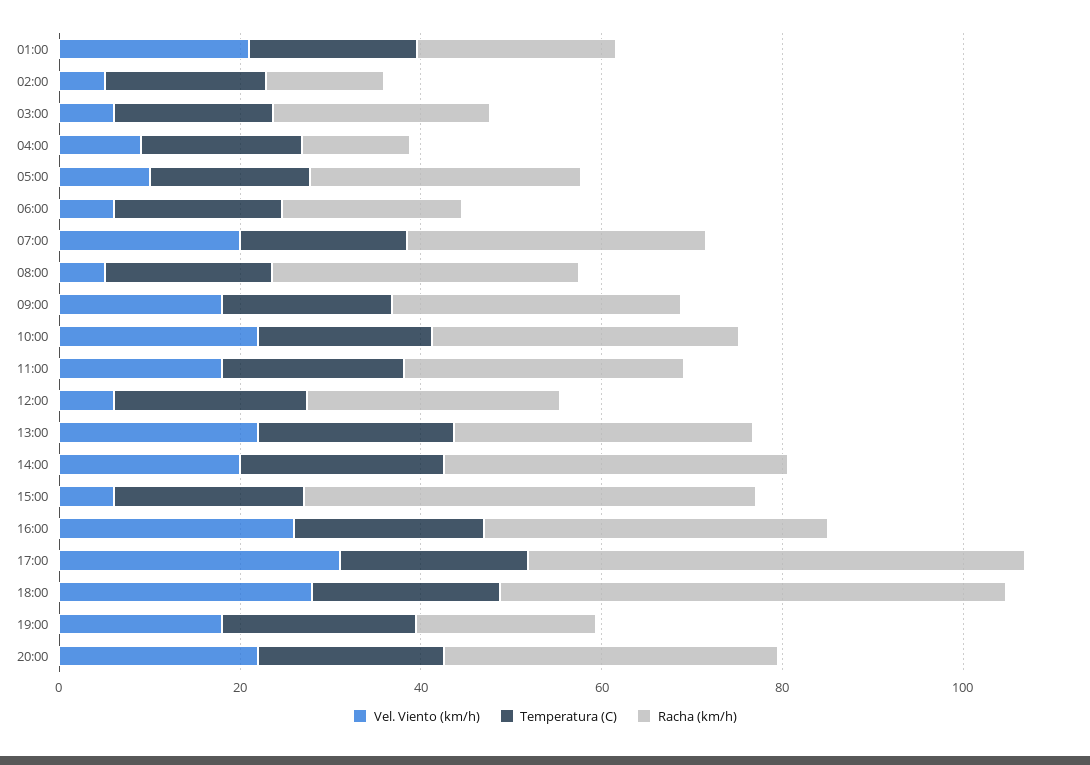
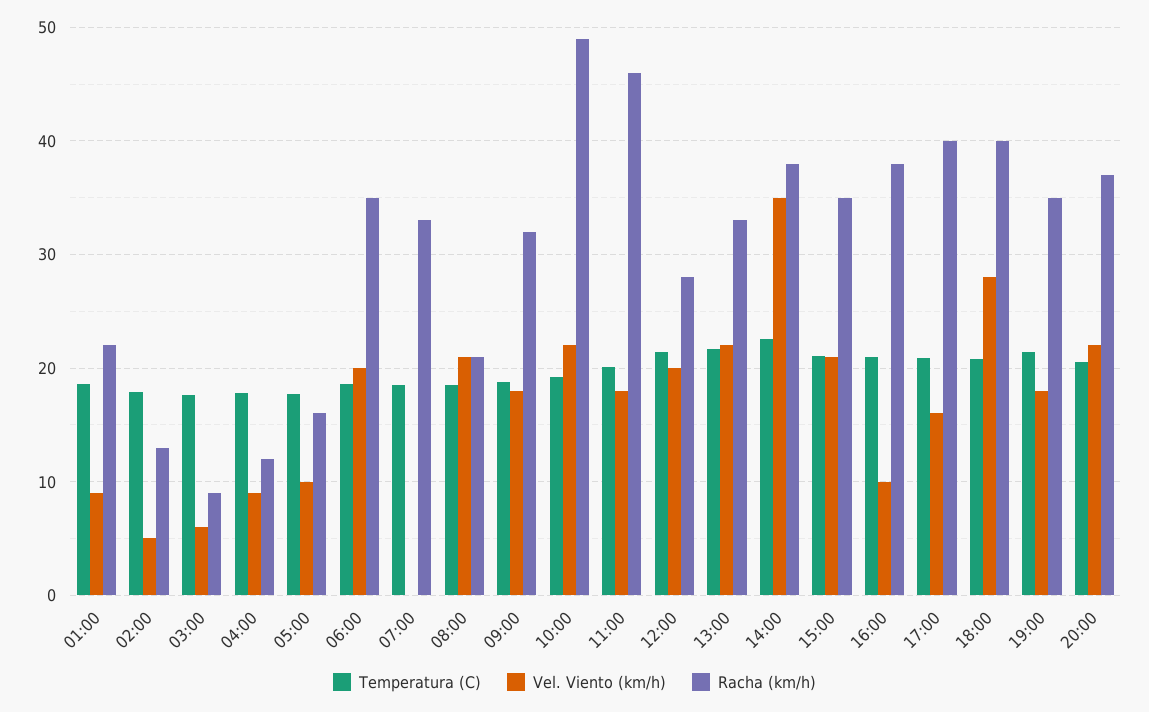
  {
    "Vel. Viento (km/h)": {
-     "01:00": 20,
+     "01:00": 9,
      "02:00": 5,
      "03:00": 6,
      "04:00": 9,
      "05:00": 10,
-     "06:00": 5,
+     "06:00": 20,
-     "07:00": 20,
+     "07:00": 0,
-     "08:00": 5,
+     "08:00": 21,
      "09:00": 18,
      "10:00": 22,
      "11:00": 18,
-     "12:00": 5,
+     "12:00": 20,
      "13:00": 22,
-     "14:00": 20,
+     "14:00": 35,
-     "15:00": 5,
+     "15:00": 21,
-     "16:00": 25,
+     "16:00": 10,
-     "17:00": 30,
+     "17:00": 16,
      "18:00": 28,
      "19:00": 18,
      "20:00": 22
    },
    "Temperatura (C)": {
      "01:00": 19,
      "02:00": 18,
      "03:00": 18,
      "04:00": 18,
      "05:00": 18,
      "06:00": 19,
      "07:00": 19,
      "08:00": 19,
      "09:00": 19,
      "10:00": 19,
      "11:00": 20,
      "12:00": 21,
      "13:00": 22,
      "14:00": 23,
      "15:00": 21,
      "16:00": 21,
      "17:00": 21,
      "18:00": 21,
      "19:00": 21,
      "20:00": 21
    },
    "Racha (km/h)": {
      "01:00": 22,
      "02:00": 13,
-     "03:00": 25,
+     "03:00": 9,
      "04:00": 12,
-     "05:00": 30,
+     "05:00": 16,
-     "06:00": 20,
+     "06:00": 35,
      "07:00": 33,
-     "08:00": 35,
+     "08:00": 21,
      "09:00": 32,
-     "10:00": 35,
+     "10:00": 49,
-     "11:00": 30,
+     "11:00": 46,
      "12:00": 28,
      "13:00": 33,
      "14:00": 38,
-     "15:00": 50,
+     "15:00": 35,
      "16:00": 38,
-     "17:00": 55,
+     "17:00": 40,
-     "18:00": 55,
+     "18:00": 40,
-     "19:00": 20,
+     "19:00": 35,
      "20:00": 37
    }
  }

